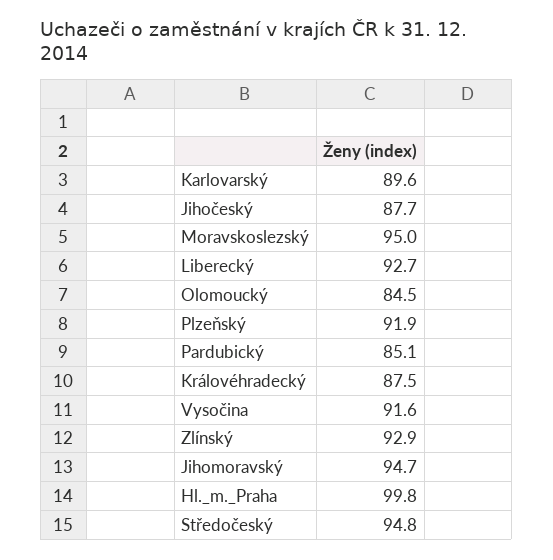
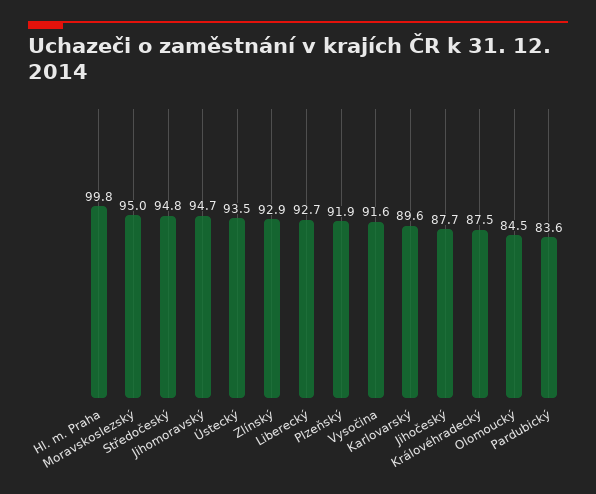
  {
    "Karlovarský": 89.6,
    "Jihočeský": 87.7,
    "Moravskoslezský": 95,
    "Liberecký": 92.7,
    "Olomoucký": 84.5,
    "Plzeňský": 91.9,
-   "Pardubický": 85.1,
+   "Pardubický": 83.6,
    "Královéhradecký": 87.5,
    "Vysočina": 91.6,
    "Zlínský": 92.9,
    "Jihomoravský": 94.7,
    "Hl._m._Praha": 99.8,
-   "Středočeský": 94.8
+   "Středočeský": 94.8,
+   "Ústecký": 93.5
  }

